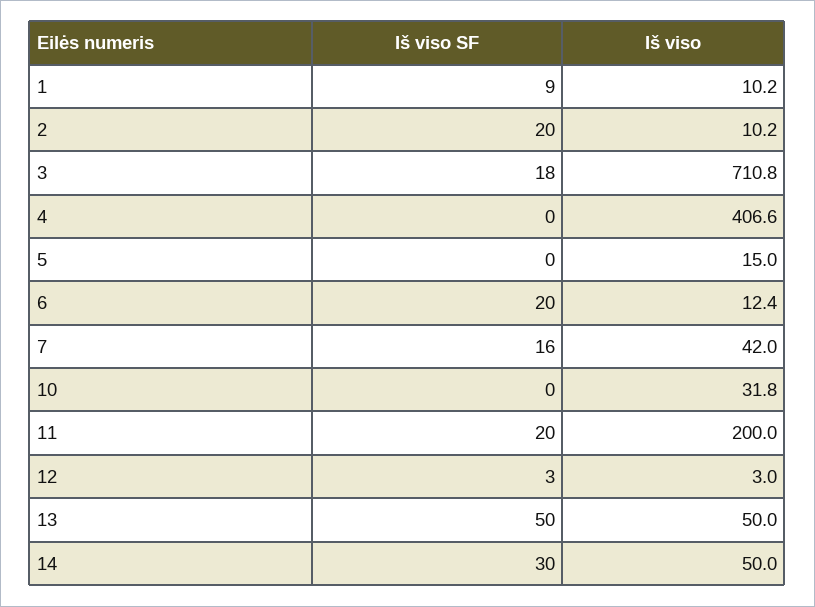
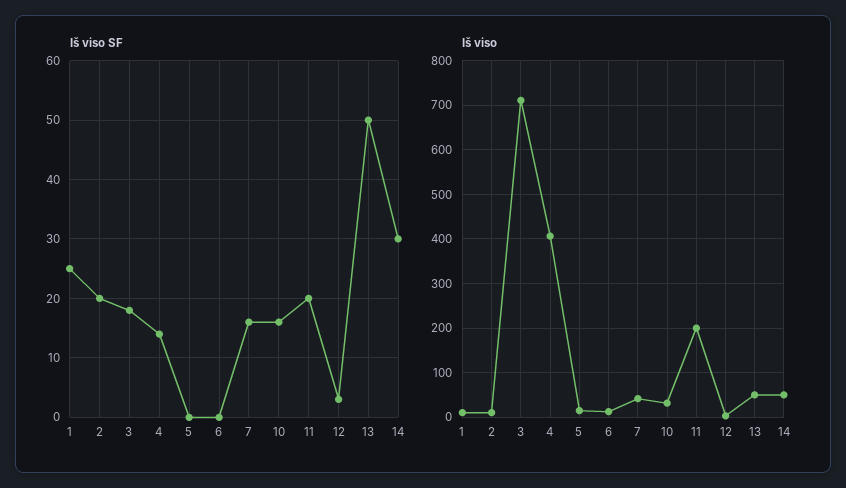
  {
    "Iš viso SF": {
-     "1": 9,
+     "1": 25,
      "2": 20,
      "3": 18,
-     "4": 0,
+     "4": 15,
      "5": 0,
-     "6": 20,
+     "6": 0,
      "7": 16,
-     "10": 0,
+     "10": 15,
      "11": 20,
      "12": 3,
      "13": 50,
      "14": 30
    },
    "Iš viso": {
      "1": 10.2,
      "2": 10.2,
      "3": 710.8,
      "4": 406.6,
      "5": 15,
      "6": 12.4,
      "7": 42,
      "10": 31.8,
      "11": 200,
      "12": 3,
      "13": 50,
      "14": 50
    }
  }

